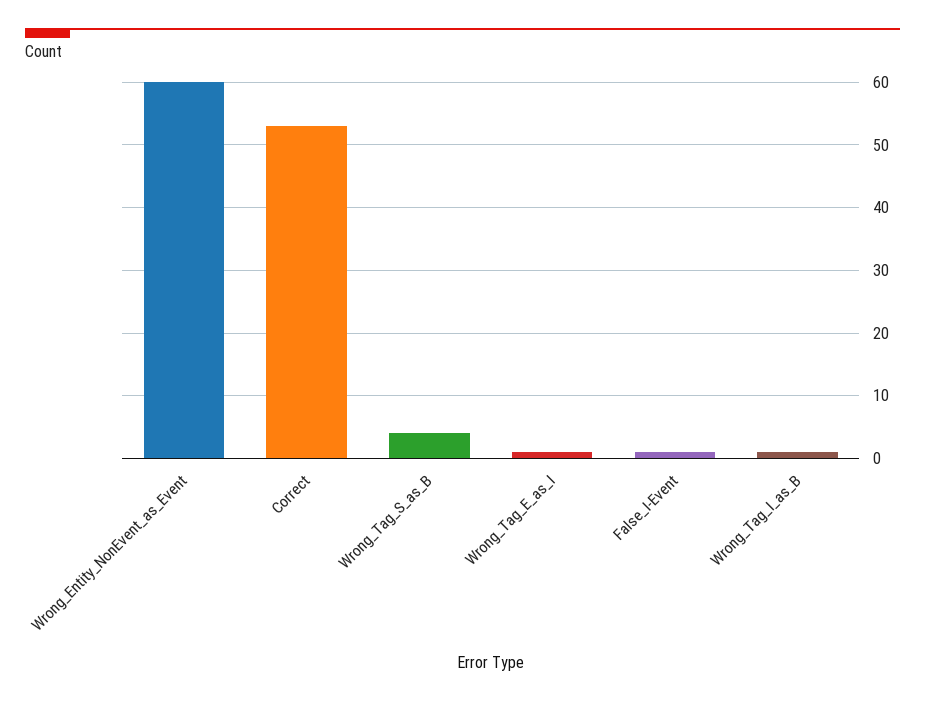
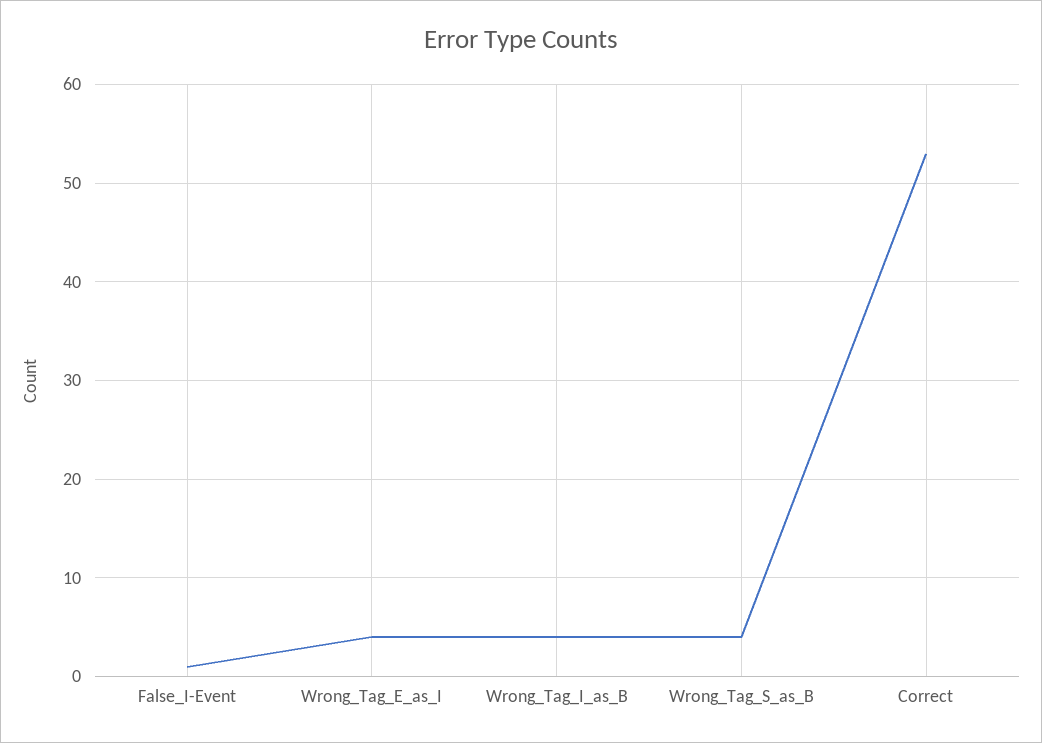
  {
-   "Wrong_Entity_NonEvent_as_Event": 60,
    "Correct": 53,
    "Wrong_Tag_S_as_B": 4,
-   "Wrong_Tag_E_as_I": 1,
+   "Wrong_Tag_E_as_I": 4,
    "False_I-Event": 1,
-   "Wrong_Tag_I_as_B": 1
+   "Wrong_Tag_I_as_B": 4
  }

